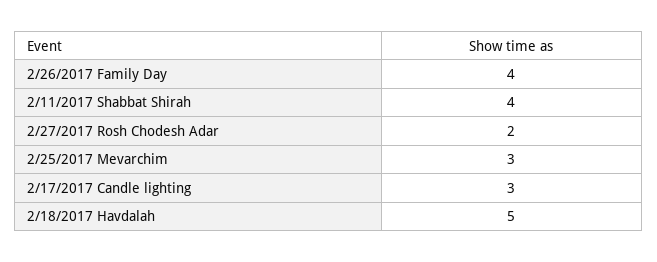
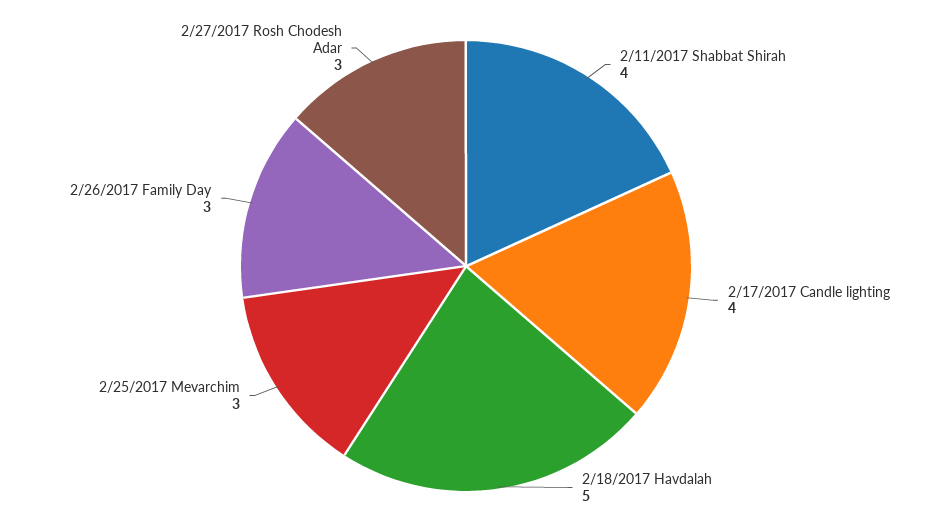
  {
-   "2/26/2017 Family Day": 4,
+   "2/26/2017 Family Day": 3,
    "2/11/2017 Shabbat Shirah": 4,
-   "2/27/2017 Rosh Chodesh Adar": 2,
+   "2/27/2017 Rosh Chodesh Adar": 3,
    "2/25/2017 Mevarchim": 3,
-   "2/17/2017 Candle lighting": 3,
+   "2/17/2017 Candle lighting": 4,
    "2/18/2017 Havdalah": 5
  }

